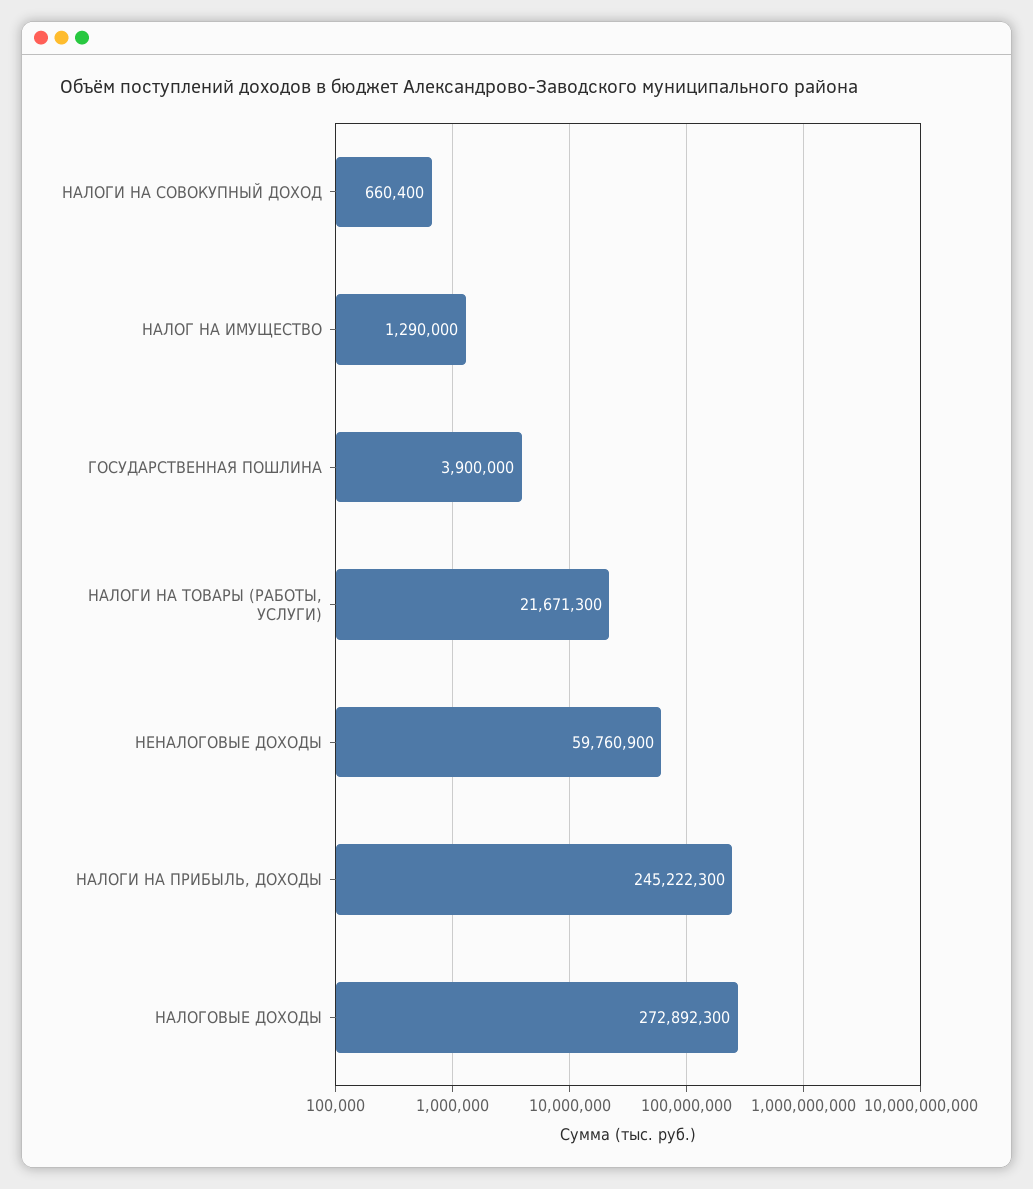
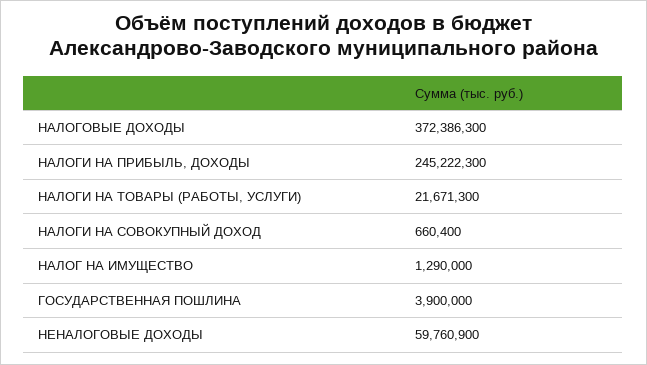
  {
    "НАЛОГИ НА СОВОКУПНЫЙ ДОХОД": 660400,
    "НАЛОГ НА ИМУЩЕСТВО": 1290000,
    "ГОСУДАРСТВЕННАЯ ПОШЛИНА": 3900000,
    "НАЛОГИ НА ТОВАРЫ (РАБОТЫ, УСЛУГИ)": 21671300,
    "НЕНАЛОГОВЫЕ ДОХОДЫ": 59760900,
    "НАЛОГИ НА ПРИБЫЛЬ, ДОХОДЫ": 245222300,
-   "НАЛОГОВЫЕ ДОХОДЫ": 272892300
+   "НАЛОГОВЫЕ ДОХОДЫ": 372386300
  }

